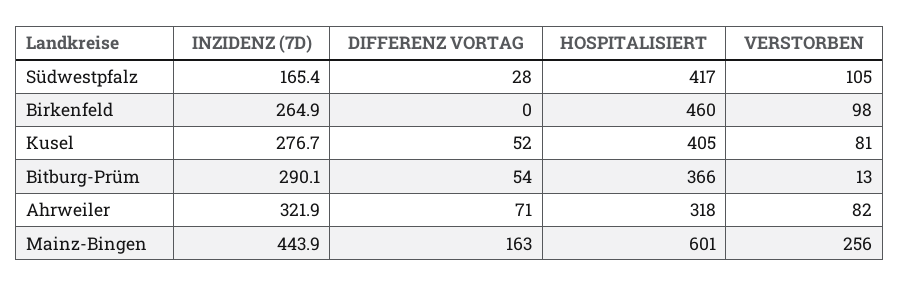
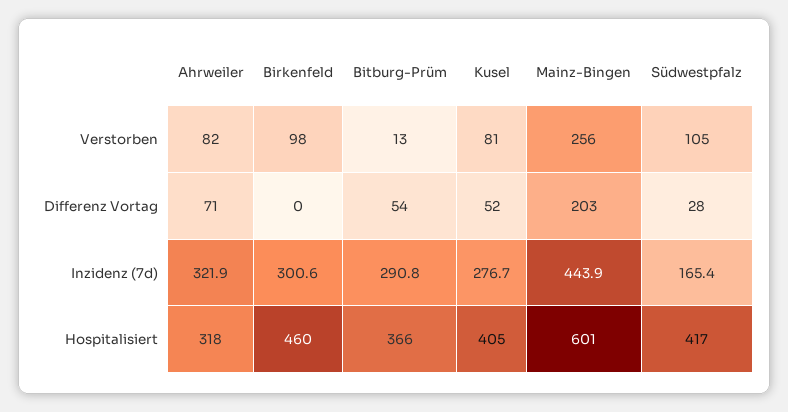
  {
    "INZIDENZ (7D)": {
      "Südwestpfalz": 165.4,
-     "Birkenfeld": 264.9,
+     "Birkenfeld": 300.6,
      "Kusel": 276.7,
-     "Bitburg-Prüm": 290.1,
+     "Bitburg-Prüm": 290.8,
      "Ahrweiler": 321.9,
      "Mainz-Bingen": 443.9
    },
    "DIFFERENZ VORTAG": {
      "Südwestpfalz": 28,
      "Birkenfeld": 0,
      "Kusel": 52,
      "Bitburg-Prüm": 54,
      "Ahrweiler": 71,
-     "Mainz-Bingen": 163
+     "Mainz-Bingen": 203
    },
    "HOSPITALISIERT": {
      "Südwestpfalz": 417,
      "Birkenfeld": 460,
      "Kusel": 405,
      "Bitburg-Prüm": 366,
      "Ahrweiler": 318,
      "Mainz-Bingen": 601
    },
    "VERSTORBEN": {
      "Südwestpfalz": 105,
      "Birkenfeld": 98,
      "Kusel": 81,
      "Bitburg-Prüm": 13,
      "Ahrweiler": 82,
      "Mainz-Bingen": 256
    }
  }

